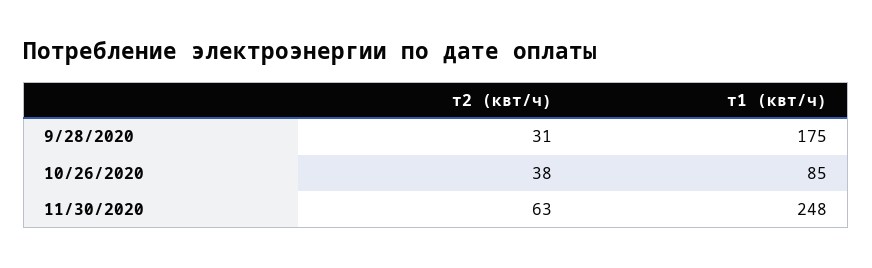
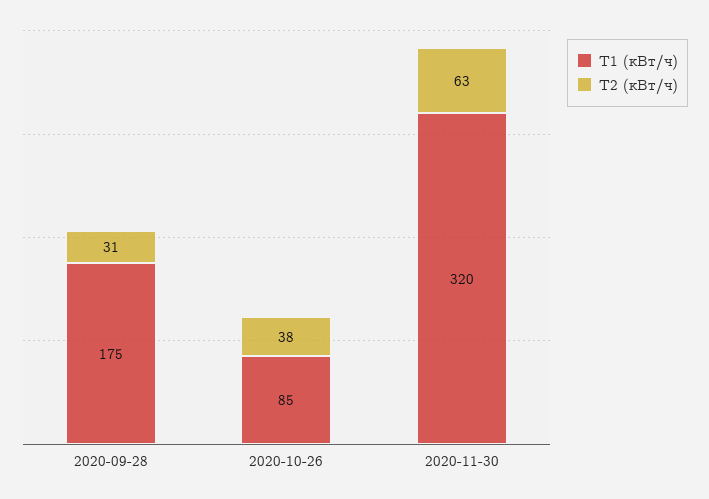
  {
    "т2 (квт/ч)": {
      "9/28/2020": 31,
      "10/26/2020": 38,
      "11/30/2020": 63
    },
    "т1 (квт/ч)": {
      "9/28/2020": 175,
      "10/26/2020": 85,
-     "11/30/2020": 248
+     "11/30/2020": 320
    }
  }

